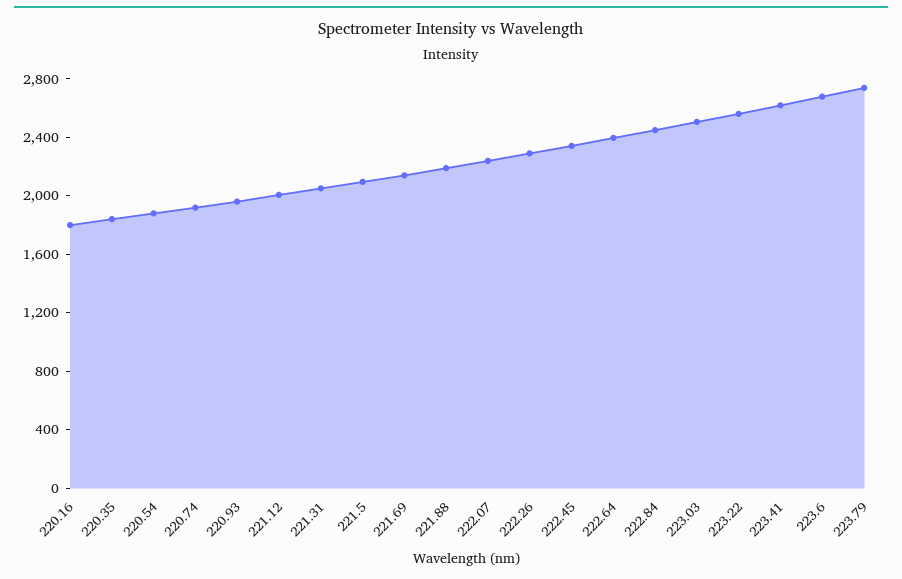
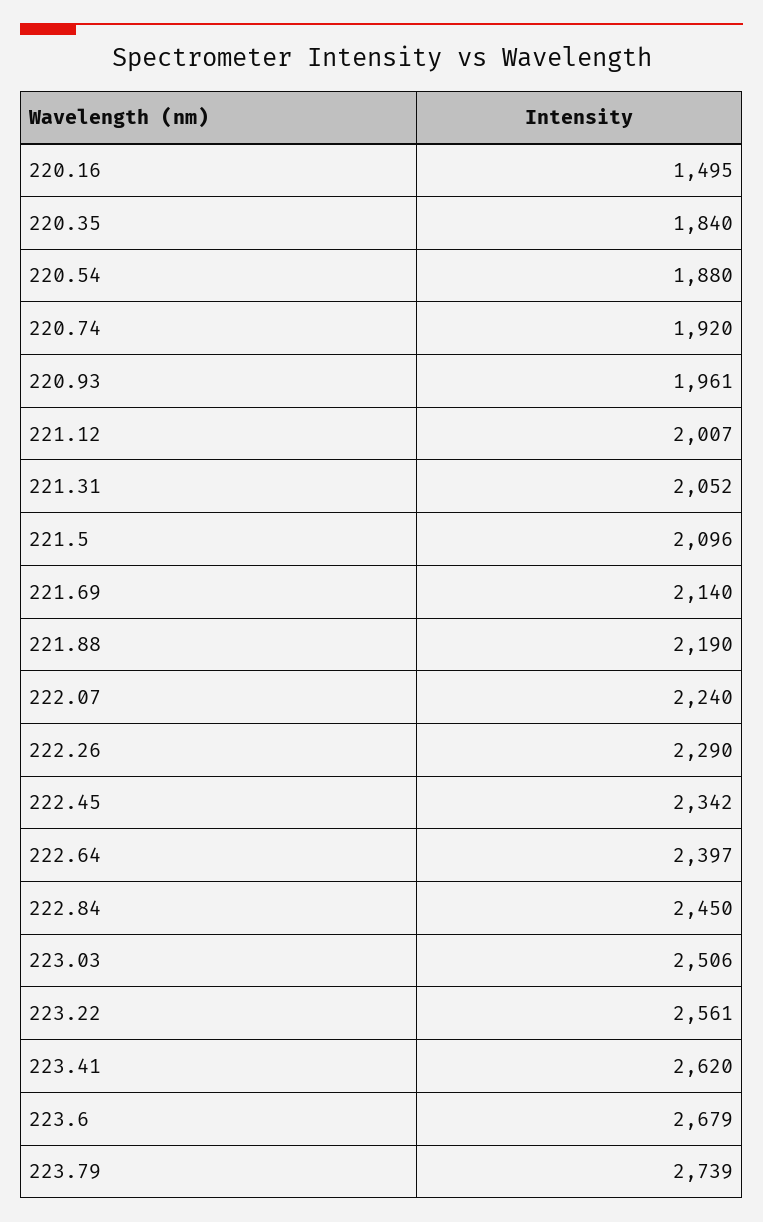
  {
-   "220.16": 1800,
+   "220.16": 1495,
    "220.35": 1840,
    "220.54": 1880,
    "220.74": 1920,
    "220.93": 1961,
    "221.12": 2007,
    "221.31": 2052,
    "221.5": 2096,
    "221.69": 2140,
    "221.88": 2190,
    "222.07": 2240,
    "222.26": 2290,
    "222.45": 2342,
    "222.64": 2397,
    "222.84": 2450,
    "223.03": 2506,
    "223.22": 2561,
    "223.41": 2620,
    "223.6": 2679,
    "223.79": 2739
  }

